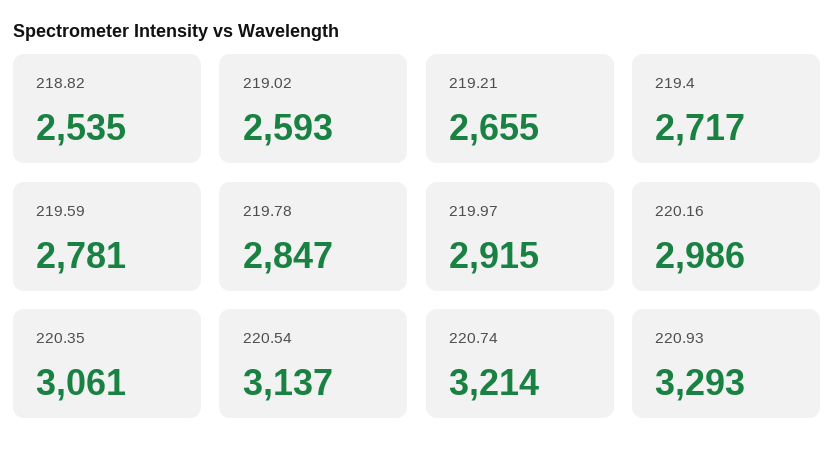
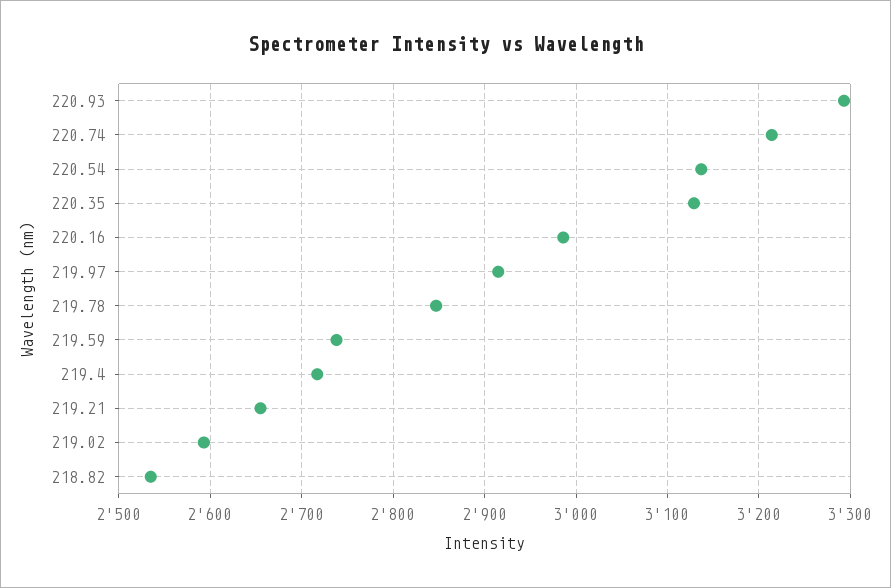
  {
    "218.82": 2535,
    "219.02": 2593,
    "219.21": 2655,
    "219.4": 2717,
-   "219.59": 2781,
+   "219.59": 2740,
    "219.78": 2847,
    "219.97": 2915,
    "220.16": 2986,
-   "220.35": 3061,
+   "220.35": 3130,
    "220.54": 3137,
    "220.74": 3214,
    "220.93": 3293
  }

